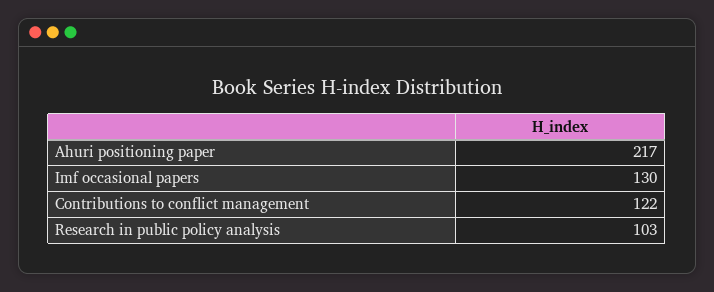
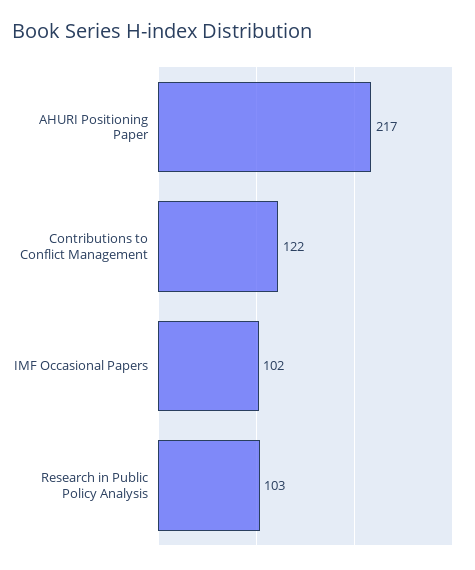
  {
    "Ahuri positioning paper": 217,
-   "Imf occasional papers": 130,
+   "Imf occasional papers": 102,
    "Contributions to conflict management": 122,
    "Research in public policy analysis": 103
  }

